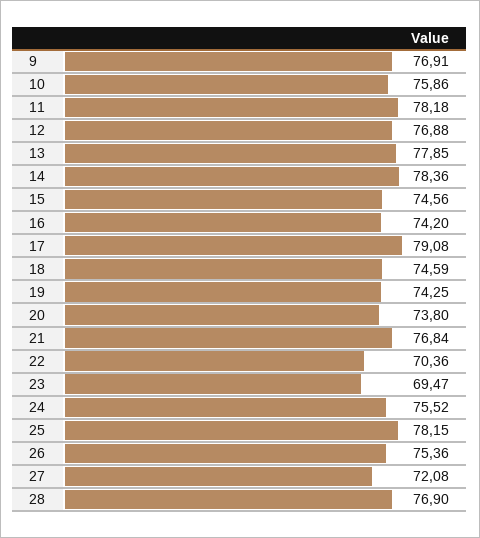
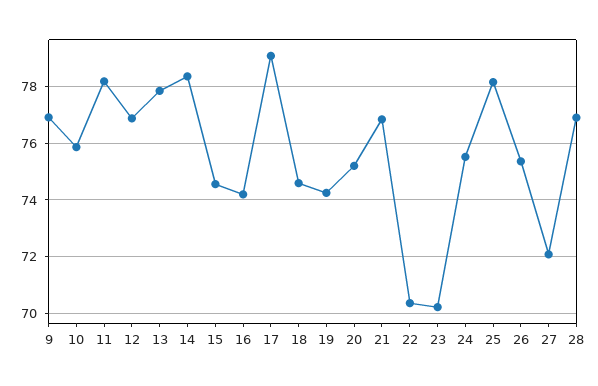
  {
    "9": 76.91,
    "10": 75.86,
    "11": 78.18,
    "12": 76.88,
    "13": 77.85,
    "14": 78.36,
    "15": 74.56,
    "16": 74.2,
    "17": 79.08,
    "18": 74.59,
    "19": 74.25,
-   "20": 73.8,
+   "20": 75.25,
    "21": 76.84,
    "22": 70.36,
-   "23": 69.47,
+   "23": 70.25,
    "24": 75.52,
    "25": 78.15,
    "26": 75.36,
    "27": 72.08,
    "28": 76.9
  }

